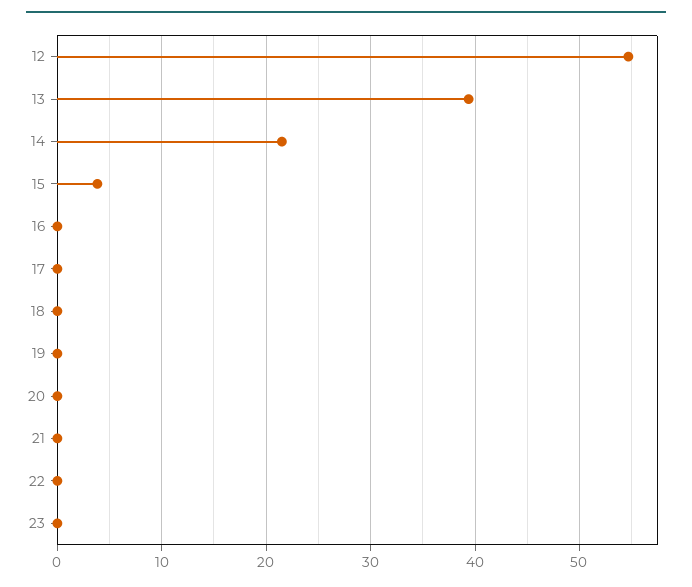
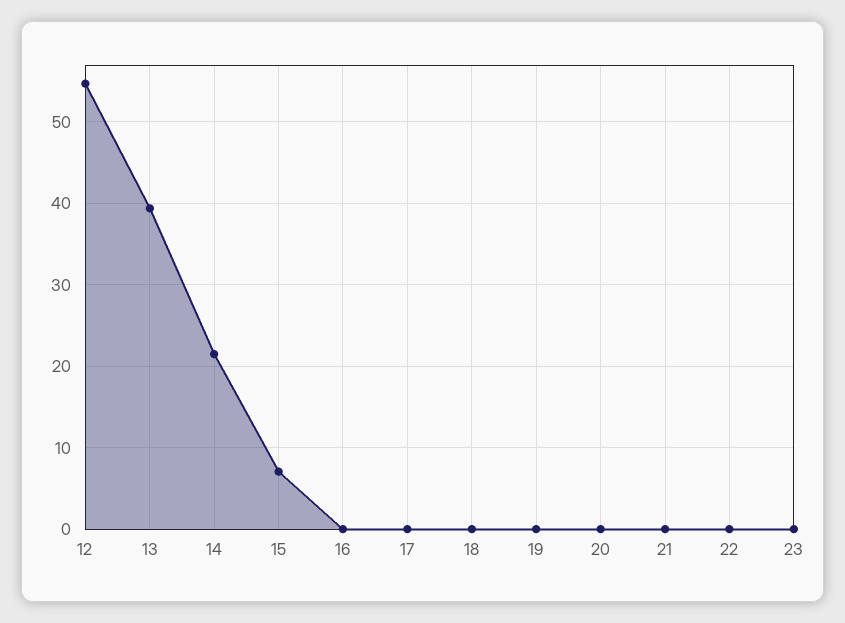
  {
    "12": 55,
    "13": 39,
    "14": 22,
-   "15": 4,
+   "15": 7,
    "16": 0,
    "17": 0,
    "18": 0,
    "19": 0,
    "20": 0,
    "21": 0,
    "22": 0,
    "23": 0
  }

